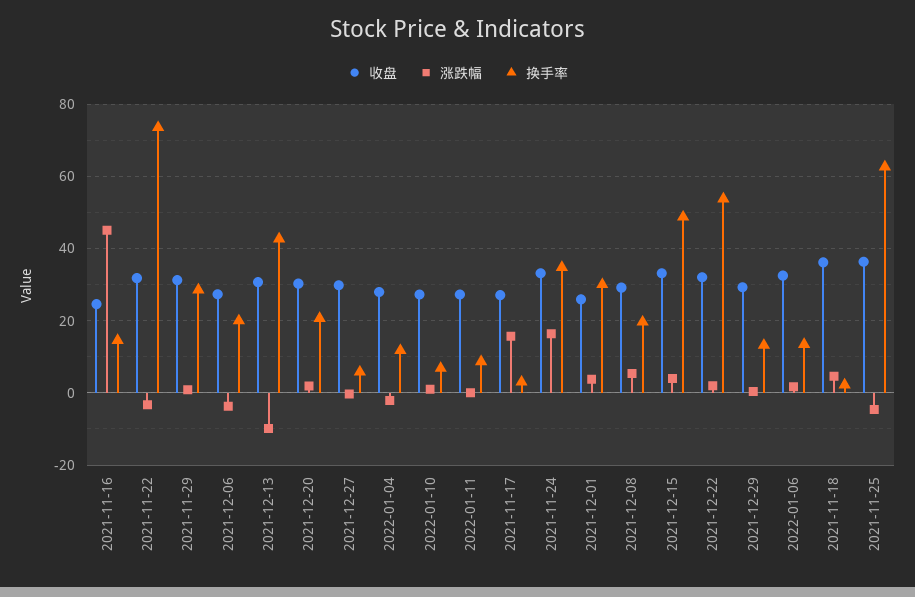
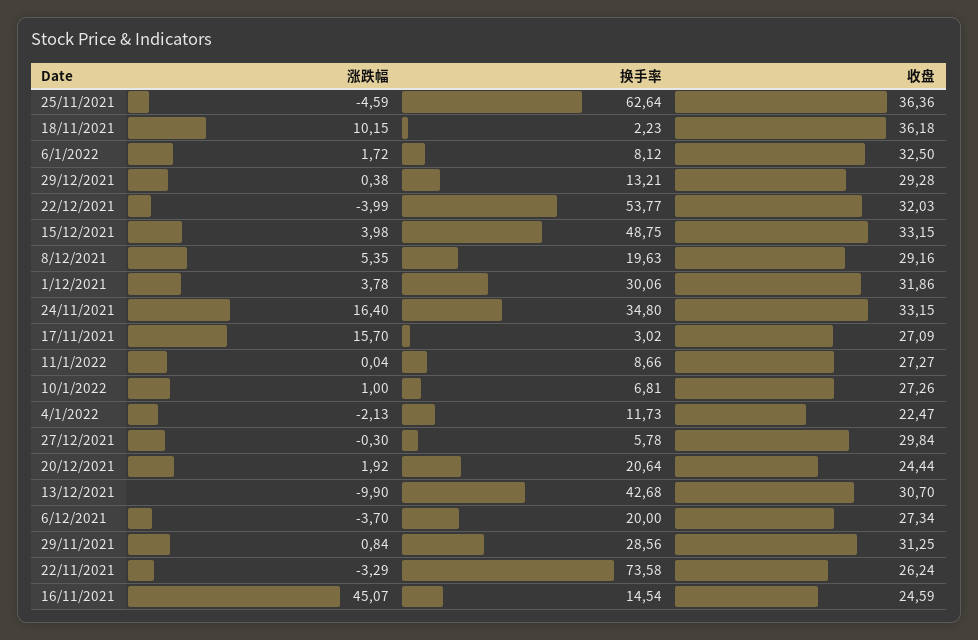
  {
    "收盘": {
      "2021-11-16": 24.59,
-     "2021-11-22": 32,
+     "2021-11-22": 26.24,
      "2021-11-29": 31.25,
      "2021-12-06": 27.34,
      "2021-12-13": 30.7,
-     "2021-12-20": 30,
+     "2021-12-20": 24.44,
      "2021-12-27": 29.84,
-     "2022-01-04": 28,
+     "2022-01-04": 22.47,
      "2022-01-10": 27.26,
      "2022-01-11": 27.27,
      "2021-11-17": 27.09,
      "2021-11-24": 33.15,
-     "2021-12-01": 26,
+     "2021-12-01": 31.86,
      "2021-12-08": 29.16,
      "2021-12-15": 33.15,
      "2021-12-22": 32.03,
      "2021-12-29": 29.28,
      "2022-01-06": 32.5,
      "2021-11-18": 36.18,
      "2021-11-25": 36.36
    },
    "涨跌幅": {
      "2021-11-16": 45.07,
      "2021-11-22": -3.29,
      "2021-11-29": 0.84,
      "2021-12-06": -3.7,
      "2021-12-13": -9.9,
      "2021-12-20": 1.92,
      "2021-12-27": -0.3,
      "2022-01-04": -2.13,
      "2022-01-10": 1,
      "2022-01-11": 0.04,
      "2021-11-17": 15.7,
      "2021-11-24": 16.4,
      "2021-12-01": 3.78,
      "2021-12-08": 5.35,
      "2021-12-15": 3.98,
-     "2021-12-22": 2,
+     "2021-12-22": -3.99,
      "2021-12-29": 0.38,
      "2022-01-06": 1.72,
-     "2021-11-18": 4,
+     "2021-11-18": 10.15,
      "2021-11-25": -4.59
    },
    "换手率": {
      "2021-11-16": 14.54,
      "2021-11-22": 73.58,
      "2021-11-29": 28.56,
      "2021-12-06": 20,
      "2021-12-13": 42.68,
      "2021-12-20": 20.64,
      "2021-12-27": 5.78,
      "2022-01-04": 11.73,
      "2022-01-10": 6.81,
      "2022-01-11": 8.66,
      "2021-11-17": 3.02,
      "2021-11-24": 34.8,
      "2021-12-01": 30.06,
      "2021-12-08": 19.63,
      "2021-12-15": 48.75,
      "2021-12-22": 53.77,
      "2021-12-29": 13.21,
-     "2022-01-06": 14,
+     "2022-01-06": 8.12,
      "2021-11-18": 2.23,
      "2021-11-25": 62.64
    }
  }

